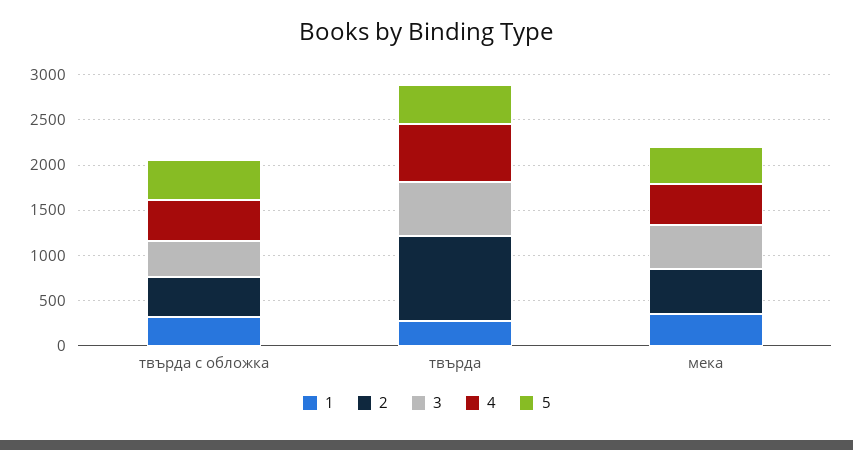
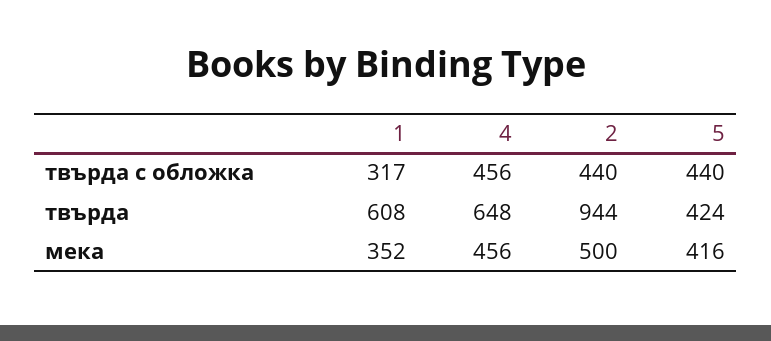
  {
    "1": {
      "твърда с обложка": 317,
-     "твърда": 300,
+     "твърда": 608,
      "мека": 352
    },
    "2": {
      "твърда с обложка": 440,
      "твърда": 944,
      "мека": 500
    },
-   "3": {
-     "твърда с обложка": 400,
-     "твърда": 600,
-     "мека": 500
-   },
    "4": {
      "твърда с обложка": 456,
      "твърда": 648,
      "мека": 456
    },
    "5": {
      "твърда с обложка": 440,
      "твърда": 424,
      "мека": 416
    }
  }

